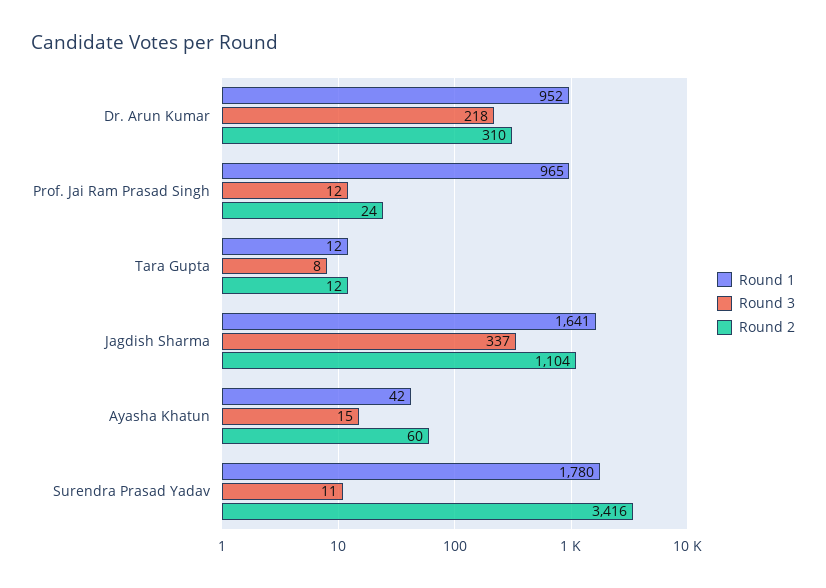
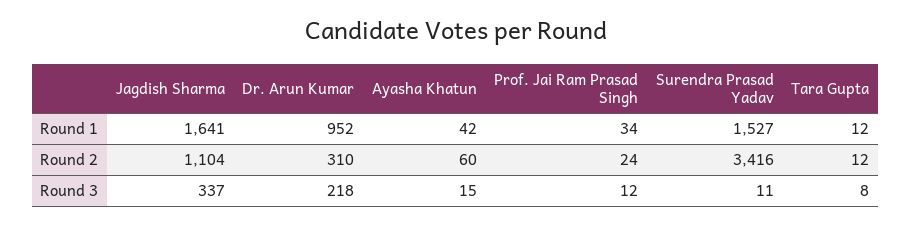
  {
    "Round 1": {
      "Dr. Arun Kumar": 952,
-     "Prof. Jai Ram Prasad Singh": 965,
+     "Prof. Jai Ram Prasad Singh": 34,
      "Tara Gupta": 12,
      "Jagdish Sharma": 1641,
      "Ayasha Khatun": 42,
-     "Surendra Prasad Yadav": 1780
+     "Surendra Prasad Yadav": 1527
    },
    "Round 3": {
      "Dr. Arun Kumar": 218,
      "Prof. Jai Ram Prasad Singh": 12,
      "Tara Gupta": 8,
      "Jagdish Sharma": 337,
      "Ayasha Khatun": 15,
      "Surendra Prasad Yadav": 11
    },
    "Round 2": {
      "Dr. Arun Kumar": 310,
      "Prof. Jai Ram Prasad Singh": 24,
      "Tara Gupta": 12,
      "Jagdish Sharma": 1104,
      "Ayasha Khatun": 60,
      "Surendra Prasad Yadav": 3416
    }
  }

